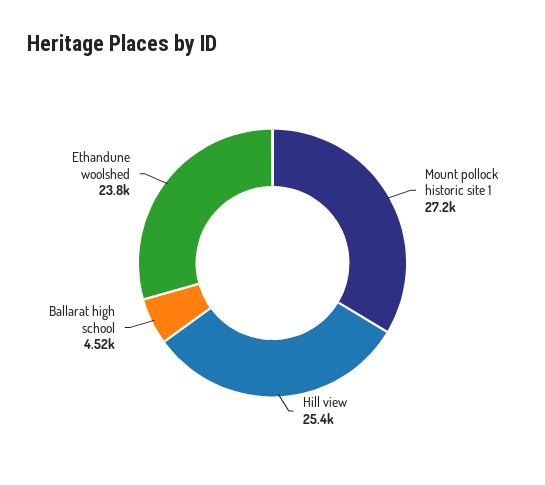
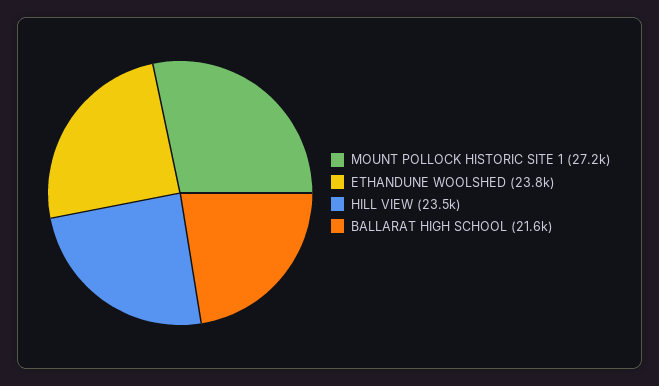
  {
    "Mount pollock historic site 1": 27200,
-   "Hill view": 25400,
+   "Hill view": 23500,
-   "Ballarat high school": 4520,
+   "Ballarat high school": 21600,
    "Ethandune woolshed": 23800
  }

